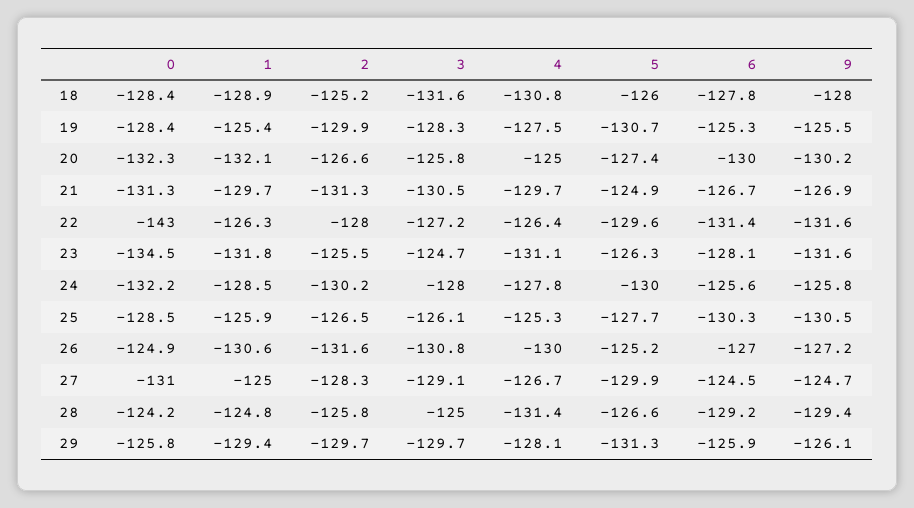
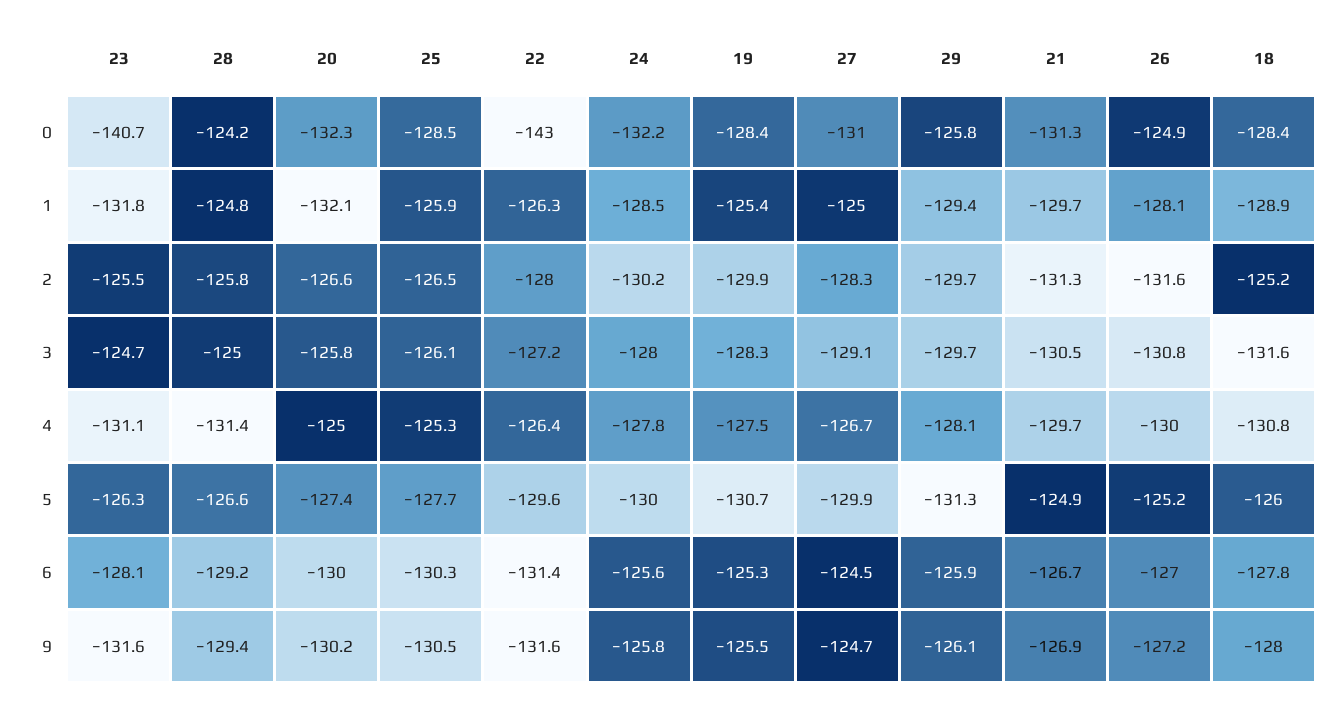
  {
    "0": {
      "18": -128.4,
      "19": -128.4,
      "20": -132.3,
      "21": -131.3,
      "22": -143,
-     "23": -134.5,
+     "23": -140.7,
      "24": -132.2,
      "25": -128.5,
      "26": -124.9,
      "27": -131,
      "28": -124.2,
      "29": -125.8
    },
    "1": {
      "18": -128.9,
      "19": -125.4,
      "20": -132.1,
      "21": -129.7,
      "22": -126.3,
      "23": -131.8,
      "24": -128.5,
      "25": -125.9,
-     "26": -130.6,
+     "26": -128.1,
      "27": -125,
      "28": -124.8,
      "29": -129.4
    },
    "2": {
      "18": -125.2,
      "19": -129.9,
      "20": -126.6,
      "21": -131.3,
      "22": -128,
      "23": -125.5,
      "24": -130.2,
      "25": -126.5,
      "26": -131.6,
      "27": -128.3,
      "28": -125.8,
      "29": -129.7
    },
    "3": {
      "18": -131.6,
      "19": -128.3,
      "20": -125.8,
      "21": -130.5,
      "22": -127.2,
      "23": -124.7,
      "24": -128,
      "25": -126.1,
      "26": -130.8,
      "27": -129.1,
      "28": -125,
      "29": -129.7
    },
    "4": {
      "18": -130.8,
      "19": -127.5,
      "20": -125,
      "21": -129.7,
      "22": -126.4,
      "23": -131.1,
      "24": -127.8,
      "25": -125.3,
      "26": -130,
      "27": -126.7,
      "28": -131.4,
      "29": -128.1
    },
    "5": {
      "18": -126,
      "19": -130.7,
      "20": -127.4,
      "21": -124.9,
      "22": -129.6,
      "23": -126.3,
      "24": -130,
      "25": -127.7,
      "26": -125.2,
      "27": -129.9,
      "28": -126.6,
      "29": -131.3
    },
    "6": {
      "18": -127.8,
      "19": -125.3,
      "20": -130,
      "21": -126.7,
      "22": -131.4,
      "23": -128.1,
      "24": -125.6,
      "25": -130.3,
      "26": -127,
      "27": -124.5,
      "28": -129.2,
      "29": -125.9
    },
    "9": {
      "18": -128,
      "19": -125.5,
      "20": -130.2,
      "21": -126.9,
      "22": -131.6,
      "23": -131.6,
      "24": -125.8,
      "25": -130.5,
      "26": -127.2,
      "27": -124.7,
      "28": -129.4,
      "29": -126.1
    }
  }

